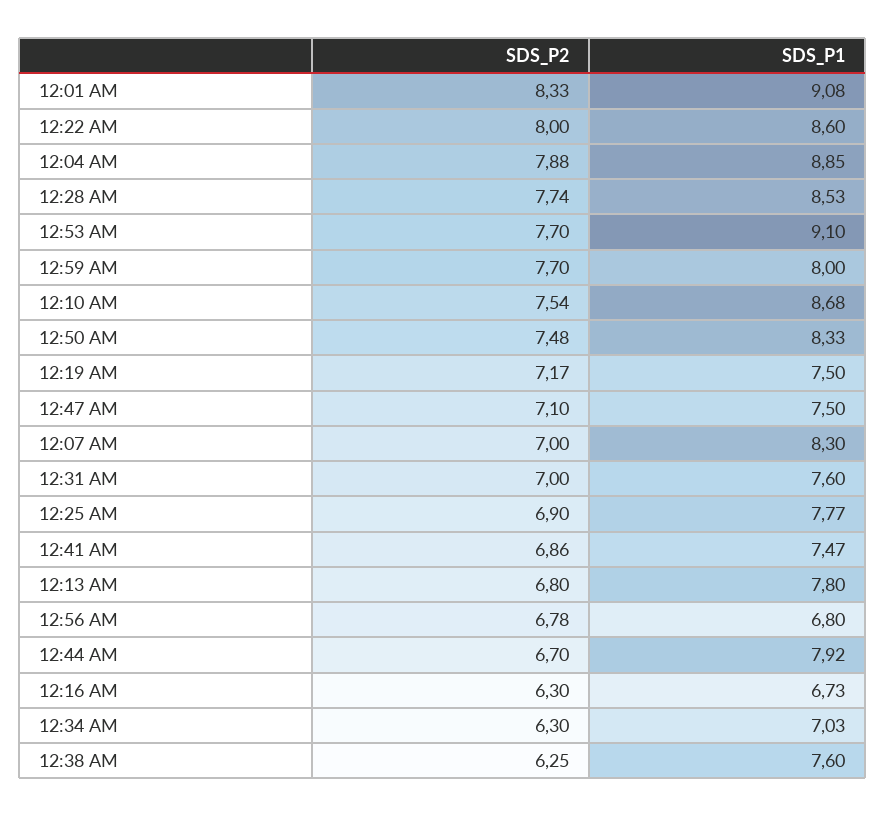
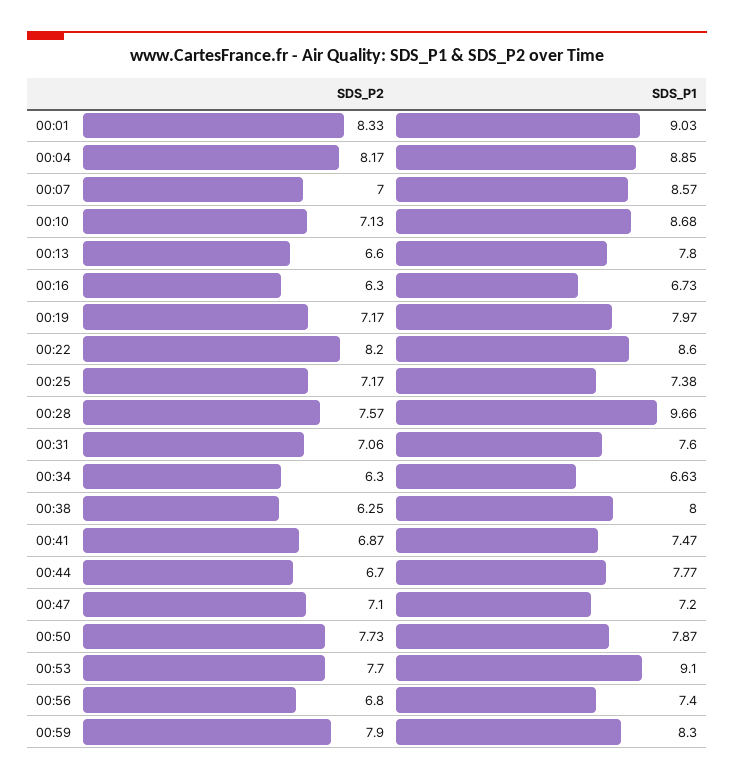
  {
    "SDS_P2": {
      "12:01 AM": 8.33,
-     "12:22 AM": 8,
+     "12:22 AM": 8.2,
-     "12:04 AM": 7.88,
+     "12:04 AM": 8.17,
-     "12:28 AM": 7.74,
+     "12:28 AM": 7.57,
      "12:53 AM": 7.7,
-     "12:59 AM": 7.7,
+     "12:59 AM": 7.9,
-     "12:10 AM": 7.54,
+     "12:10 AM": 7.13,
-     "12:50 AM": 7.48,
+     "12:50 AM": 7.73,
      "12:19 AM": 7.17,
      "12:47 AM": 7.1,
      "12:07 AM": 7,
-     "12:31 AM": 7,
+     "12:31 AM": 7.06,
-     "12:25 AM": 6.9,
+     "12:25 AM": 7.17,
-     "12:41 AM": 6.86,
+     "12:41 AM": 6.87,
-     "12:13 AM": 6.8,
+     "12:13 AM": 6.6,
-     "12:56 AM": 6.78,
+     "12:56 AM": 6.8,
      "12:44 AM": 6.7,
      "12:16 AM": 6.3,
      "12:34 AM": 6.3,
      "12:38 AM": 6.25
    },
    "SDS_P1": {
-     "12:01 AM": 9.08,
+     "12:01 AM": 9.03,
      "12:22 AM": 8.6,
      "12:04 AM": 8.85,
-     "12:28 AM": 8.53,
+     "12:28 AM": 9.66,
      "12:53 AM": 9.1,
-     "12:59 AM": 8,
+     "12:59 AM": 8.3,
      "12:10 AM": 8.68,
-     "12:50 AM": 8.33,
+     "12:50 AM": 7.87,
-     "12:19 AM": 7.5,
+     "12:19 AM": 7.97,
-     "12:47 AM": 7.5,
+     "12:47 AM": 7.2,
-     "12:07 AM": 8.3,
+     "12:07 AM": 8.57,
      "12:31 AM": 7.6,
-     "12:25 AM": 7.77,
+     "12:25 AM": 7.38,
      "12:41 AM": 7.47,
      "12:13 AM": 7.8,
-     "12:56 AM": 6.8,
+     "12:56 AM": 7.4,
-     "12:44 AM": 7.92,
+     "12:44 AM": 7.77,
      "12:16 AM": 6.73,
-     "12:34 AM": 7.03,
+     "12:34 AM": 6.63,
-     "12:38 AM": 7.6
+     "12:38 AM": 8
    }
  }

